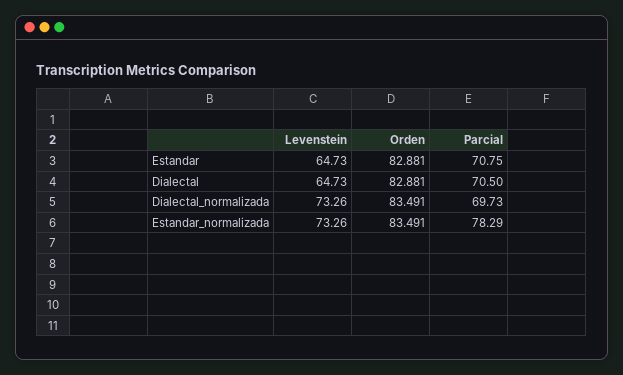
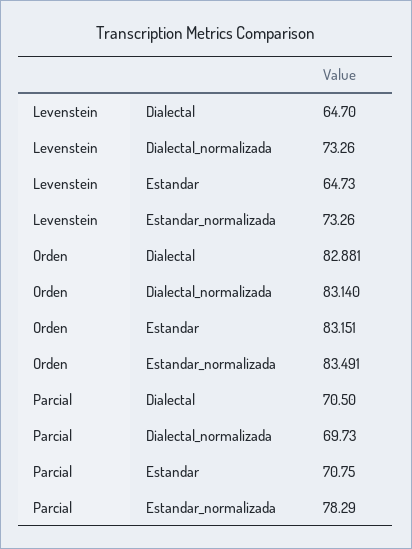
  {
    "Levenstein": {
      "Estandar": 64.73,
-     "Dialectal": 64.73,
+     "Dialectal": 64.7,
      "Dialectal_normalizada": 73.26,
      "Estandar_normalizada": 73.26
    },
    "Orden": {
-     "Estandar": 82.881,
+     "Estandar": 83.151,
      "Dialectal": 82.881,
-     "Dialectal_normalizada": 83.491,
+     "Dialectal_normalizada": 83.14,
      "Estandar_normalizada": 83.491
    },
    "Parcial": {
      "Estandar": 70.75,
      "Dialectal": 70.5,
      "Dialectal_normalizada": 69.73,
      "Estandar_normalizada": 78.29
    }
  }

